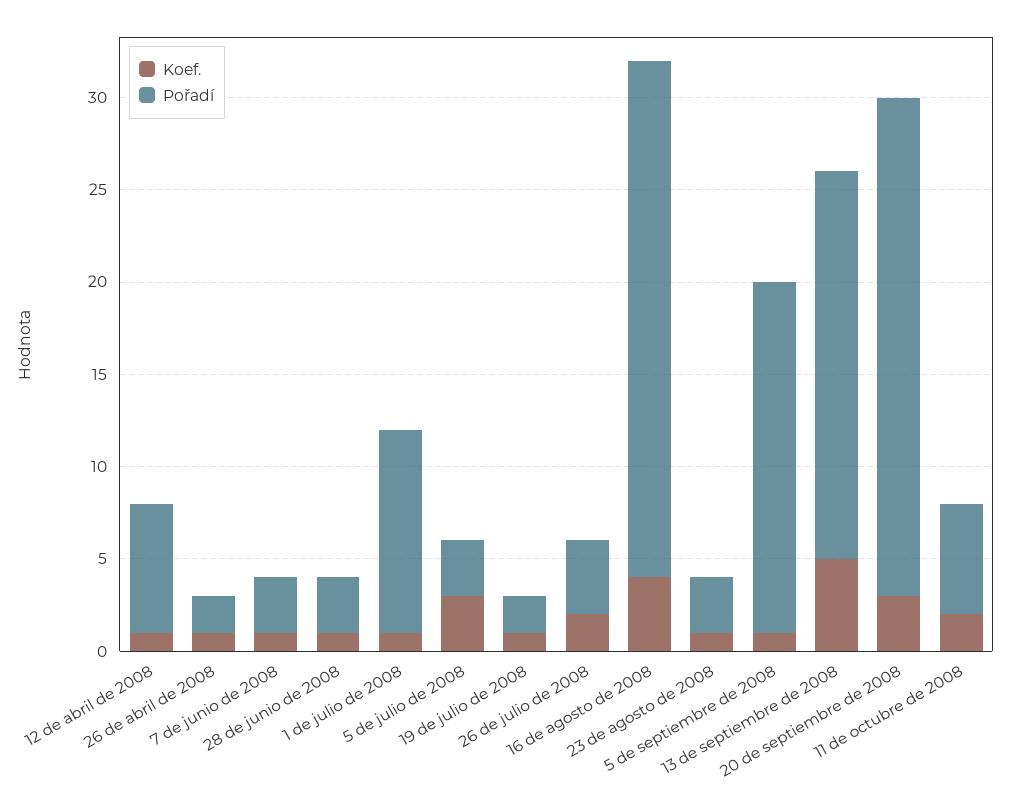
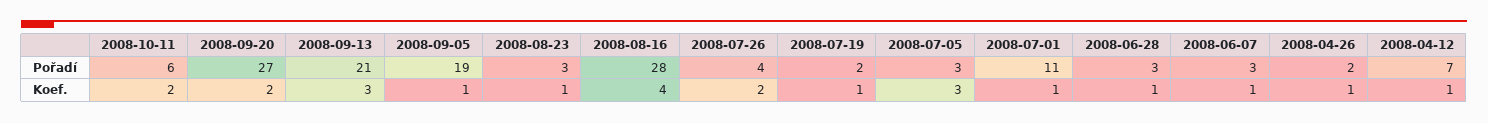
  {
    "Koef.": {
      "12 de abril de 2008": 1,
      "26 de abril de 2008": 1,
      "7 de junio de 2008": 1,
      "28 de junio de 2008": 1,
      "1 de julio de 2008": 1,
      "5 de julio de 2008": 3,
      "19 de julio de 2008": 1,
      "26 de julio de 2008": 2,
      "16 de agosto de 2008": 4,
      "23 de agosto de 2008": 1,
      "5 de septiembre de 2008": 1,
-     "13 de septiembre de 2008": 5,
+     "13 de septiembre de 2008": 3,
-     "20 de septiembre de 2008": 3,
+     "20 de septiembre de 2008": 2,
      "11 de octubre de 2008": 2
    },
    "Pořadí": {
      "12 de abril de 2008": 7,
      "26 de abril de 2008": 2,
      "7 de junio de 2008": 3,
      "28 de junio de 2008": 3,
      "1 de julio de 2008": 11,
      "5 de julio de 2008": 3,
      "19 de julio de 2008": 2,
      "26 de julio de 2008": 4,
      "16 de agosto de 2008": 28,
      "23 de agosto de 2008": 3,
      "5 de septiembre de 2008": 19,
      "13 de septiembre de 2008": 21,
      "20 de septiembre de 2008": 27,
      "11 de octubre de 2008": 6
    }
  }

